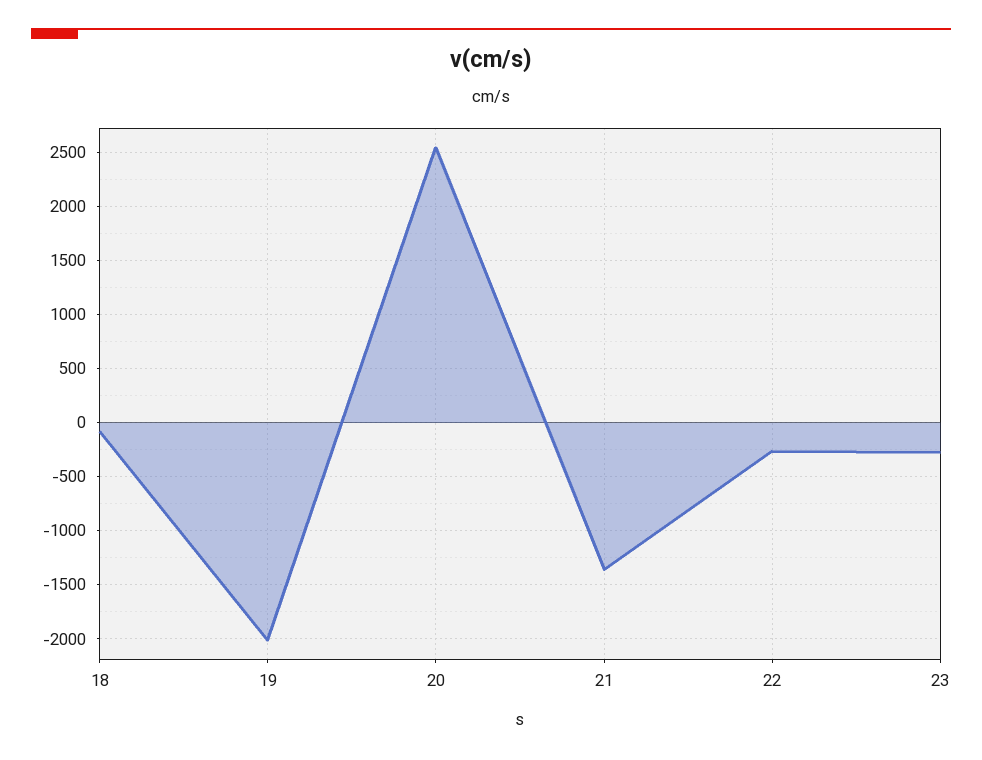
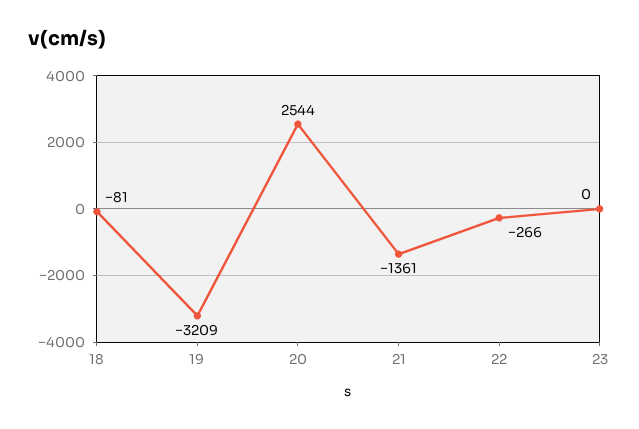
  {
    "18": -81,
-   "19": -2000,
+   "19": -3209,
    "20": 2544,
    "21": -1361,
    "22": -266,
-   "23": -300
+   "23": 0
  }

